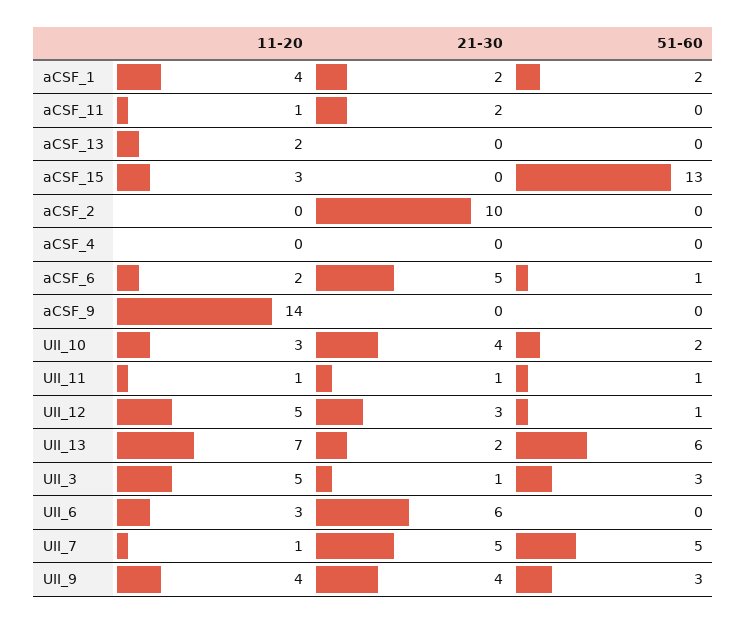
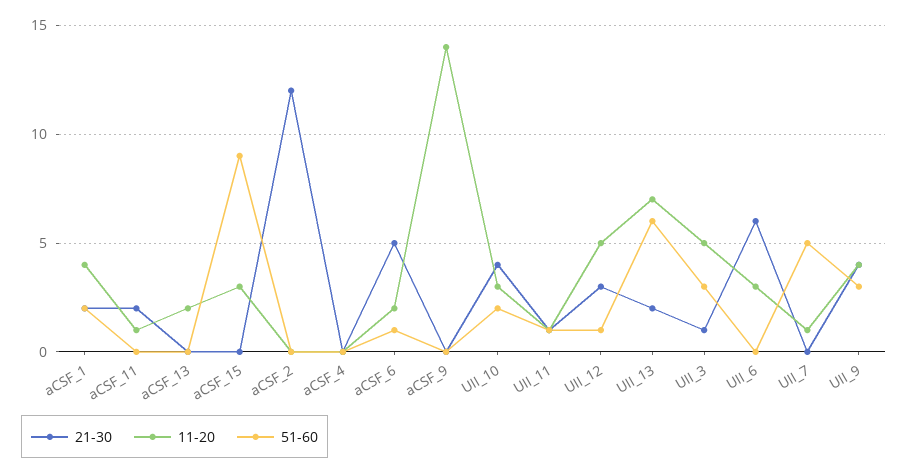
  {
    "11-20": {
      "aCSF_1": 4,
      "aCSF_11": 1,
      "aCSF_13": 2,
      "aCSF_15": 3,
      "aCSF_2": 0,
      "aCSF_4": 0,
      "aCSF_6": 2,
      "aCSF_9": 14,
      "UII_10": 3,
      "UII_11": 1,
      "UII_12": 5,
      "UII_13": 7,
      "UII_3": 5,
      "UII_6": 3,
      "UII_7": 1,
      "UII_9": 4
    },
    "21-30": {
      "aCSF_1": 2,
      "aCSF_11": 2,
      "aCSF_13": 0,
      "aCSF_15": 0,
-     "aCSF_2": 10,
+     "aCSF_2": 12,
      "aCSF_4": 0,
      "aCSF_6": 5,
      "aCSF_9": 0,
      "UII_10": 4,
      "UII_11": 1,
      "UII_12": 3,
      "UII_13": 2,
      "UII_3": 1,
      "UII_6": 6,
-     "UII_7": 5,
+     "UII_7": 0,
      "UII_9": 4
    },
    "51-60": {
      "aCSF_1": 2,
      "aCSF_11": 0,
      "aCSF_13": 0,
-     "aCSF_15": 13,
+     "aCSF_15": 9,
      "aCSF_2": 0,
      "aCSF_4": 0,
      "aCSF_6": 1,
      "aCSF_9": 0,
      "UII_10": 2,
      "UII_11": 1,
      "UII_12": 1,
      "UII_13": 6,
      "UII_3": 3,
      "UII_6": 0,
      "UII_7": 5,
      "UII_9": 3
    }
  }

